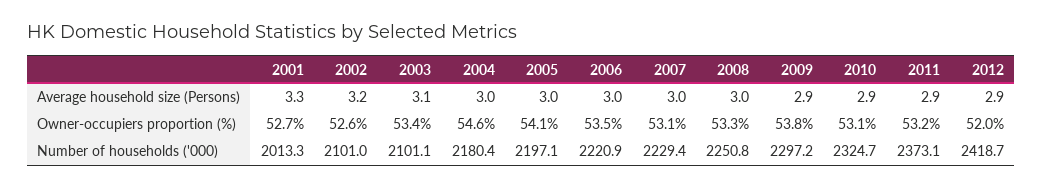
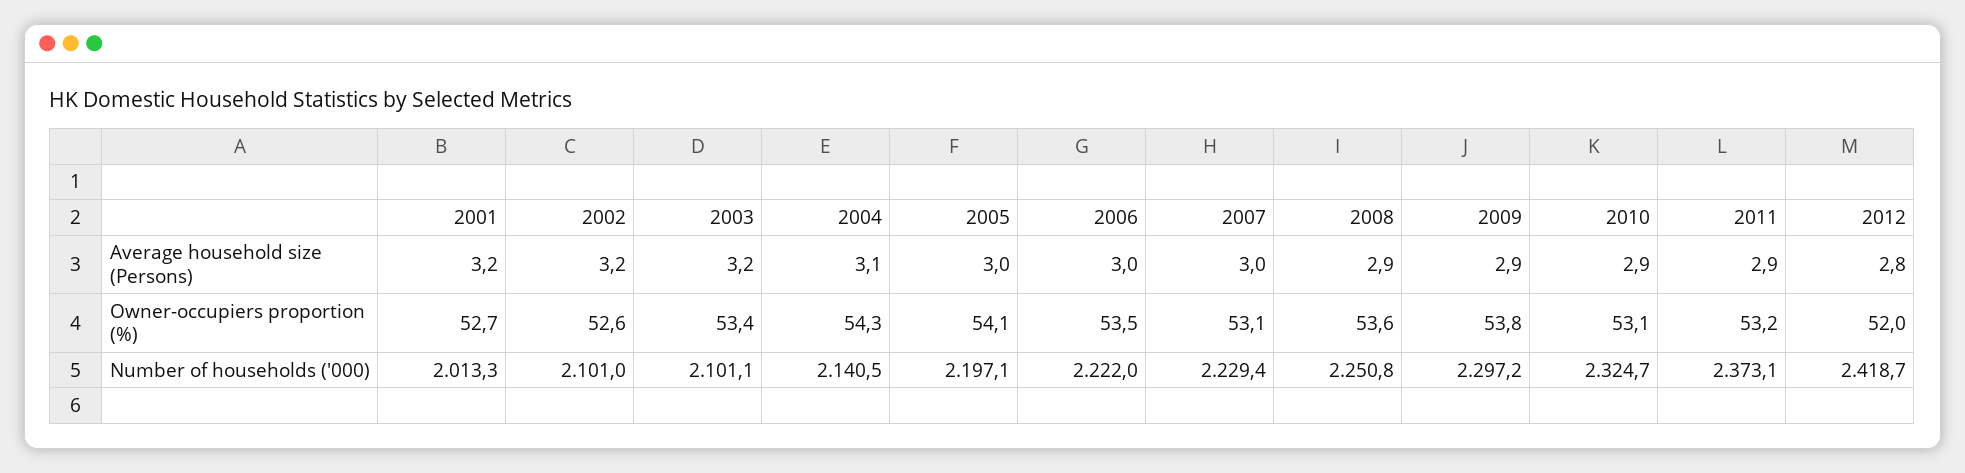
  {
    "2001": {
-     "Average household size (Persons)": 3.3,
+     "Average household size (Persons)": 3.2,
      "Owner-occupiers proportion (%)": 52.7,
      "Number of households ('000)": 2013.3
    },
    "2002": {
      "Average household size (Persons)": 3.2,
      "Owner-occupiers proportion (%)": 52.6,
      "Number of households ('000)": 2101
    },
    "2003": {
-     "Average household size (Persons)": 3.1,
+     "Average household size (Persons)": 3.2,
      "Owner-occupiers proportion (%)": 53.4,
      "Number of households ('000)": 2101.1
    },
    "2004": {
-     "Average household size (Persons)": 3,
+     "Average household size (Persons)": 3.1,
-     "Owner-occupiers proportion (%)": 54.6,
+     "Owner-occupiers proportion (%)": 54.3,
-     "Number of households ('000)": 2180.4
+     "Number of households ('000)": 2140.5
    },
    "2005": {
      "Average household size (Persons)": 3,
      "Owner-occupiers proportion (%)": 54.1,
      "Number of households ('000)": 2197.1
    },
    "2006": {
      "Average household size (Persons)": 3,
      "Owner-occupiers proportion (%)": 53.5,
-     "Number of households ('000)": 2220.9
+     "Number of households ('000)": 2222
    },
    "2007": {
      "Average household size (Persons)": 3,
      "Owner-occupiers proportion (%)": 53.1,
      "Number of households ('000)": 2229.4
    },
    "2008": {
-     "Average household size (Persons)": 3,
+     "Average household size (Persons)": 2.9,
-     "Owner-occupiers proportion (%)": 53.3,
+     "Owner-occupiers proportion (%)": 53.6,
      "Number of households ('000)": 2250.8
    },
    "2009": {
      "Average household size (Persons)": 2.9,
      "Owner-occupiers proportion (%)": 53.8,
      "Number of households ('000)": 2297.2
    },
    "2010": {
      "Average household size (Persons)": 2.9,
      "Owner-occupiers proportion (%)": 53.1,
      "Number of households ('000)": 2324.7
    },
    "2011": {
      "Average household size (Persons)": 2.9,
      "Owner-occupiers proportion (%)": 53.2,
      "Number of households ('000)": 2373.1
    },
    "2012": {
-     "Average household size (Persons)": 2.9,
+     "Average household size (Persons)": 2.8,
      "Owner-occupiers proportion (%)": 52,
      "Number of households ('000)": 2418.7
    }
  }

